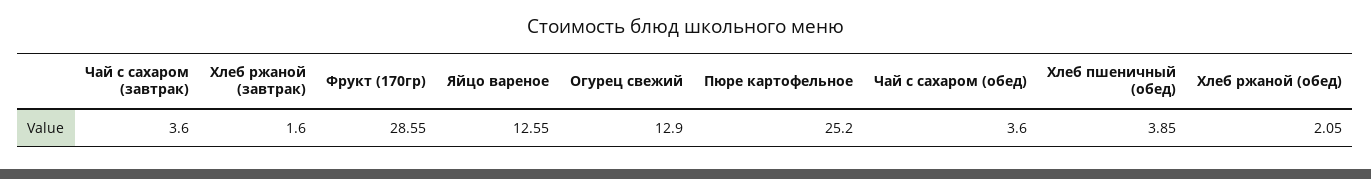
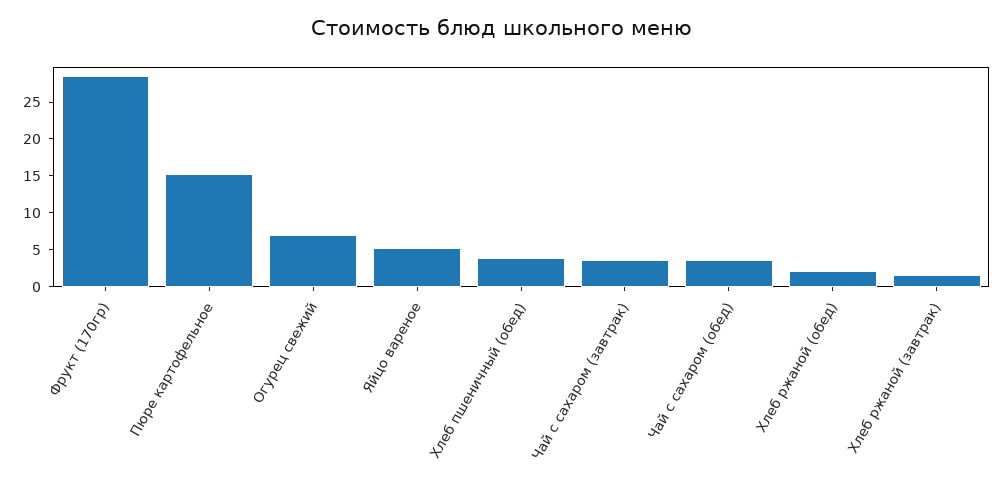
  {
    "Чай с сахаром (завтрак)": 3.6,
    "Хлеб ржаной (завтрак)": 1.6,
    "Фрукт (170гр)": 28.55,
-   "Яйцо вареное": 12.55,
+   "Яйцо вареное": 5,
-   "Огурец свежий": 12.9,
+   "Огурец свежий": 7.5,
-   "Пюре картофельное": 25.2,
+   "Пюре картофельное": 15,
    "Чай с сахаром (обед)": 3.6,
    "Хлеб пшеничный (обед)": 3.85,
    "Хлеб ржаной (обед)": 2.05
  }

